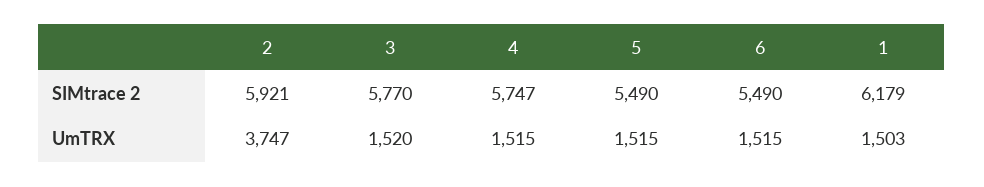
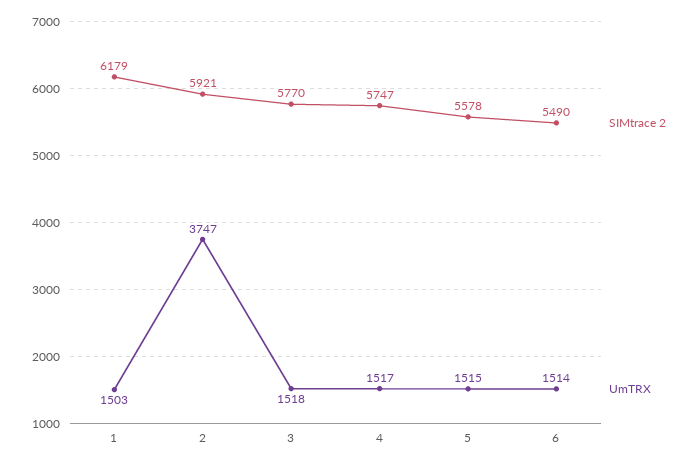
  {
    "SIMtrace 2": {
      "2": 5921,
      "3": 5770,
      "4": 5747,
-     "5": 5490,
+     "5": 5578,
      "6": 5490,
      "1": 6179
    },
    "UmTRX": {
      "2": 3747,
-     "3": 1520,
+     "3": 1518,
-     "4": 1515,
+     "4": 1517,
      "5": 1515,
-     "6": 1515,
+     "6": 1514,
      "1": 1503
    }
  }

